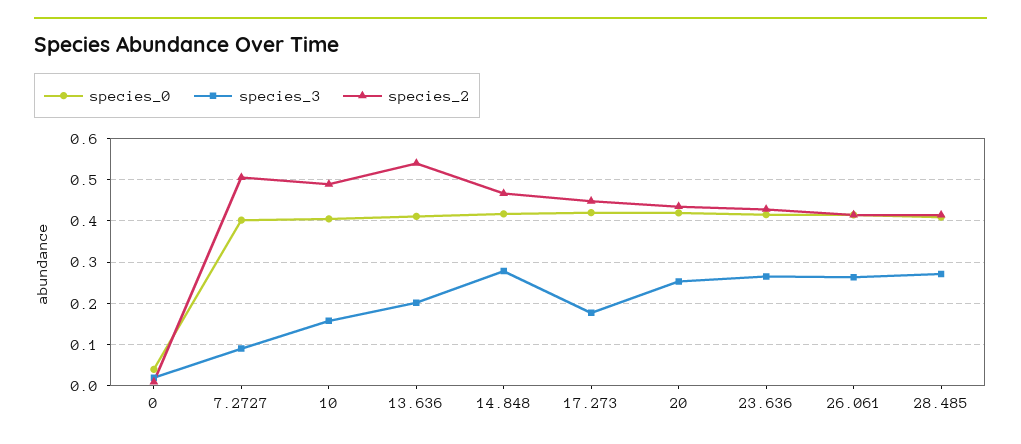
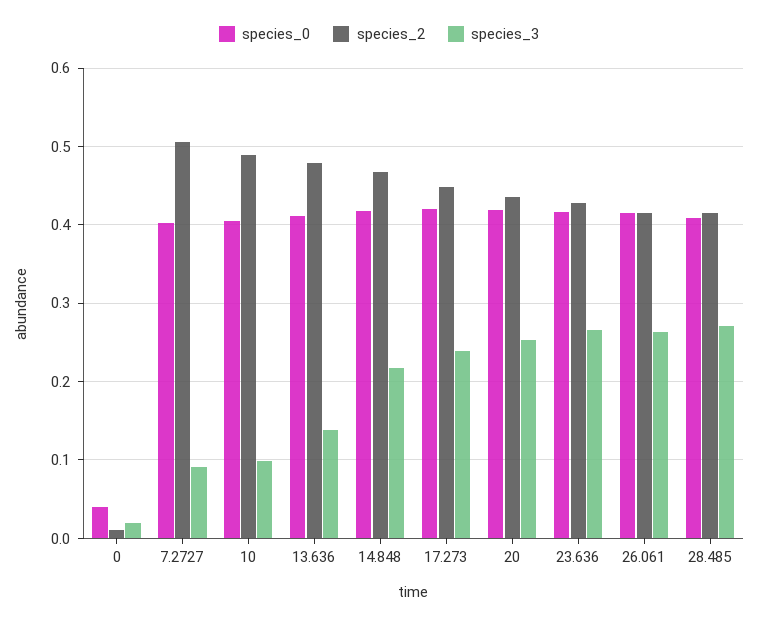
  {
    "species_0": {
      "0": 0.04,
      "7.2727": 0.4,
      "10": 0.41,
      "13.636": 0.41,
      "14.848": 0.42,
      "17.273": 0.42,
      "20": 0.42,
      "23.636": 0.42,
      "26.061": 0.41,
      "28.485": 0.41
    },
    "species_3": {
      "0": 0.02,
      "7.2727": 0.09,
-     "10": 0.16,
+     "10": 0.1,
-     "13.636": 0.2,
+     "13.636": 0.14,
-     "14.848": 0.28,
+     "14.848": 0.22,
-     "17.273": 0.18,
+     "17.273": 0.24,
      "20": 0.25,
      "23.636": 0.27,
      "26.061": 0.26,
      "28.485": 0.27
    },
    "species_2": {
      "0": 0.01,
      "7.2727": 0.51,
      "10": 0.49,
-     "13.636": 0.54,
+     "13.636": 0.48,
      "14.848": 0.47,
      "17.273": 0.45,
      "20": 0.44,
      "23.636": 0.43,
      "26.061": 0.42,
      "28.485": 0.41
    }
  }

